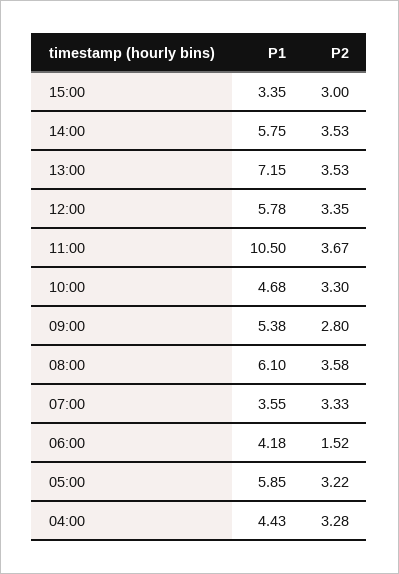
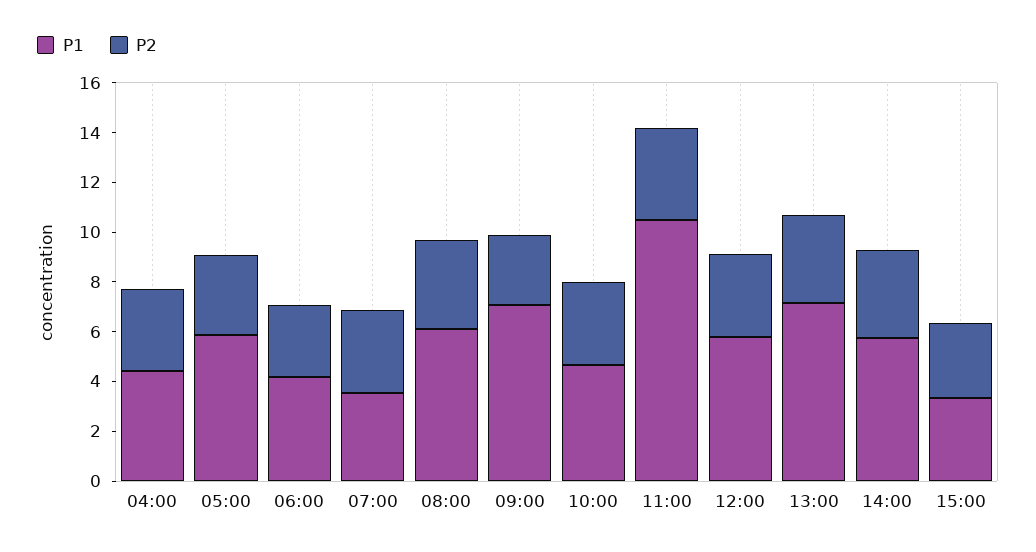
  {
    "P1": {
      "15:00": 3.35,
      "14:00": 5.75,
      "13:00": 7.15,
      "12:00": 5.78,
      "11:00": 10.5,
      "10:00": 4.68,
-     "09:00": 5.38,
+     "09:00": 7,
      "08:00": 6.1,
      "07:00": 3.55,
      "06:00": 4.18,
      "05:00": 5.85,
      "04:00": 4.43
    },
    "P2": {
      "15:00": 3,
      "14:00": 3.53,
      "13:00": 3.53,
      "12:00": 3.35,
      "11:00": 3.67,
      "10:00": 3.3,
      "09:00": 2.8,
      "08:00": 3.58,
      "07:00": 3.33,
-     "06:00": 1.52,
+     "06:00": 3,
      "05:00": 3.22,
      "04:00": 3.28
    }
  }

